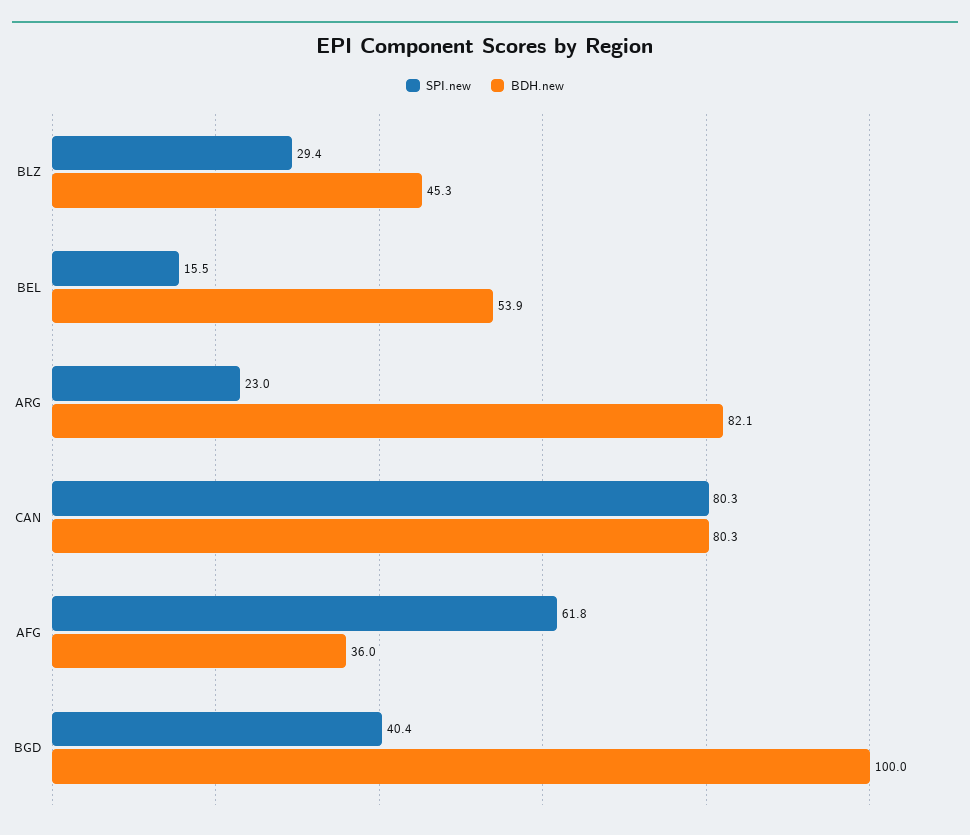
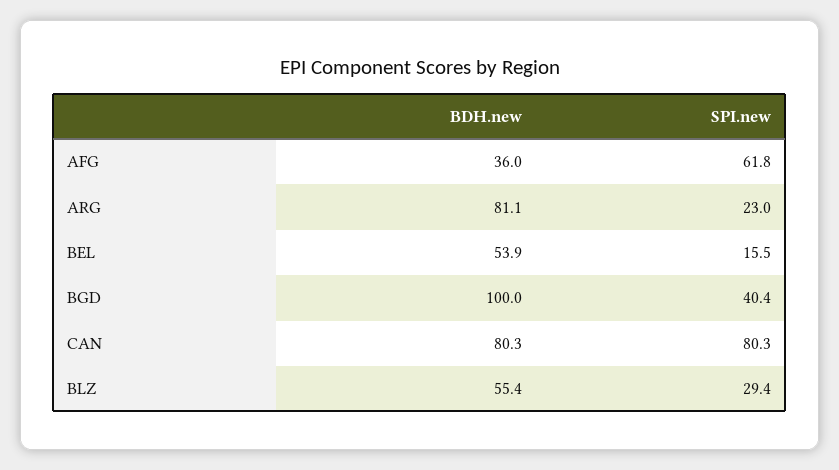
  {
    "SPI.new": {
      "BLZ": 29.4,
      "BEL": 15.5,
      "ARG": 23,
      "CAN": 80.3,
      "AFG": 61.8,
      "BGD": 40.4
    },
    "BDH.new": {
-     "BLZ": 45.3,
+     "BLZ": 55.4,
      "BEL": 53.9,
-     "ARG": 82.1,
+     "ARG": 81.1,
      "CAN": 80.3,
      "AFG": 36,
      "BGD": 100
    }
  }

